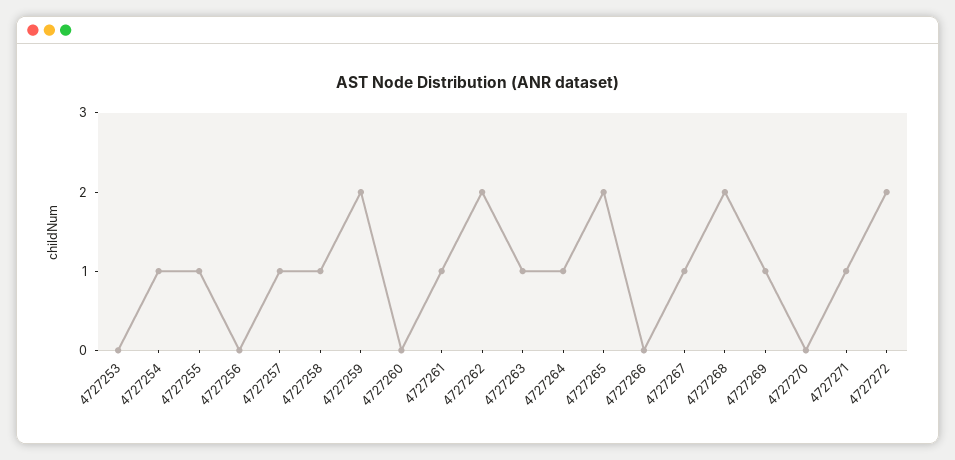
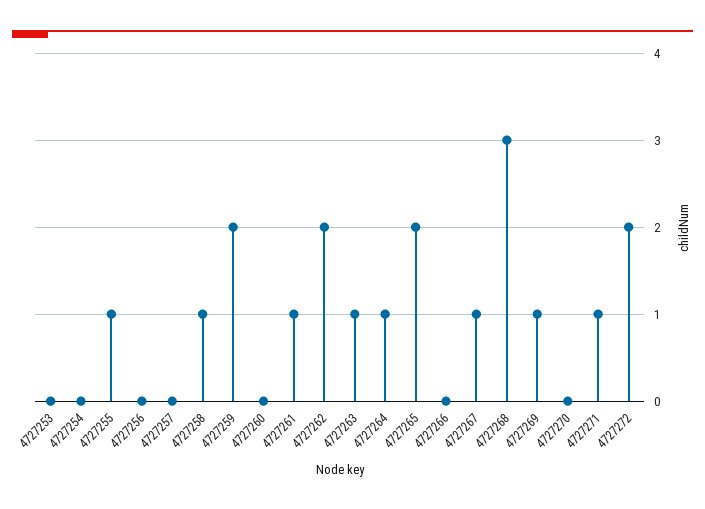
  {
    "4727253": 0,
-   "4727254": 1,
+   "4727254": 0,
    "4727255": 1,
    "4727256": 0,
-   "4727257": 1,
+   "4727257": 0,
    "4727258": 1,
    "4727259": 2,
    "4727260": 0,
    "4727261": 1,
    "4727262": 2,
    "4727263": 1,
    "4727264": 1,
    "4727265": 2,
    "4727266": 0,
    "4727267": 1,
-   "4727268": 2,
+   "4727268": 3,
    "4727269": 1,
    "4727270": 0,
    "4727271": 1,
    "4727272": 2
  }

